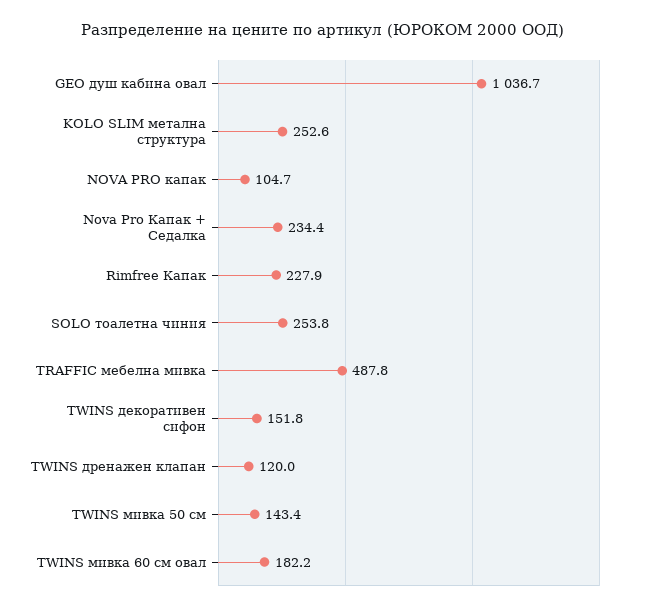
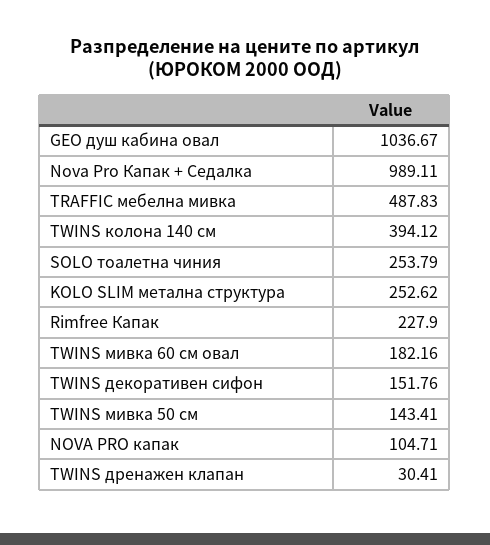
  {
    "GEO душ кабина овал": 1036.67,
    "KOLO SLIM метална структура": 252.62,
    "NOVA PRO капак": 104.71,
-   "Nova Pro Капак + Седалка": 234.4,
+   "Nova Pro Капак + Седалка": 989.11,
    "Rimfree Капак": 227.9,
    "SOLO тоалетна чиния": 253.79,
    "TRAFFIC мебелна мивка": 487.83,
    "TWINS декоративен сифон": 151.76,
-   "TWINS дренажен клапан": 120,
+   "TWINS дренажен клапан": 30.41,
    "TWINS мивка 50 см": 143.41,
-   "TWINS мивка 60 см овал": 182.16
+   "TWINS мивка 60 см овал": 182.16,
+   "TWINS колона 140 см": 394.12
  }

